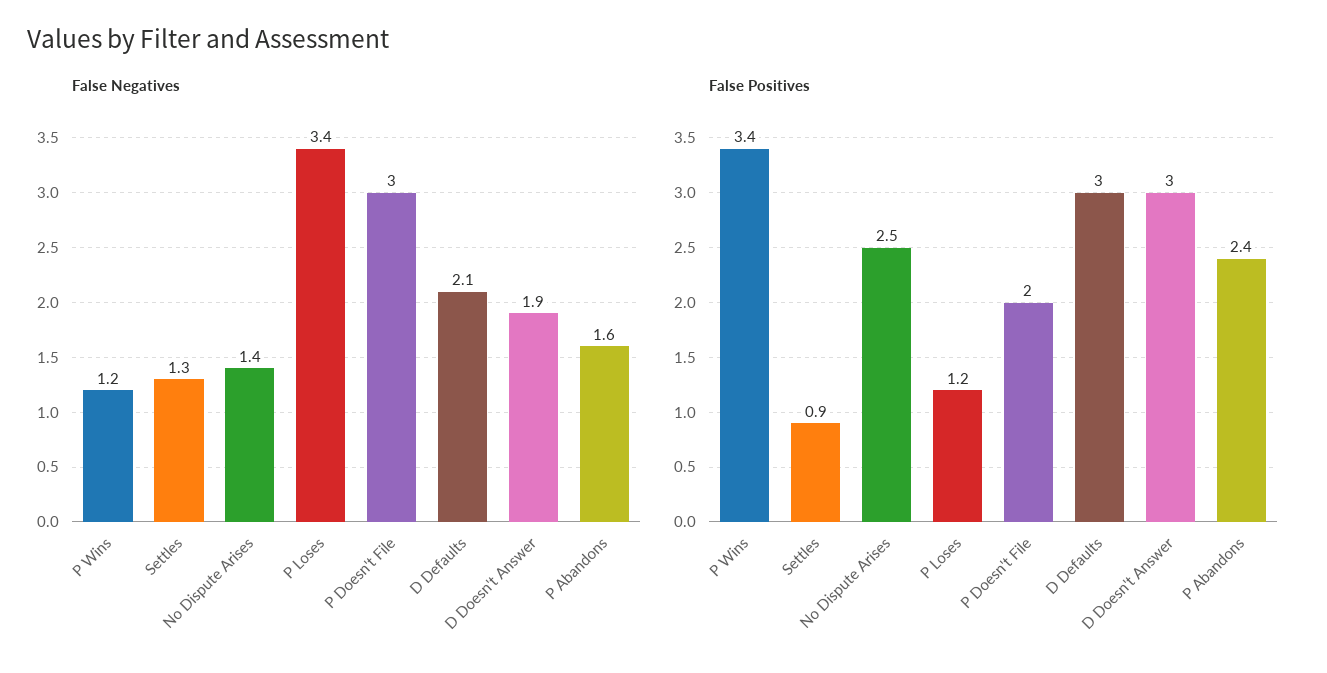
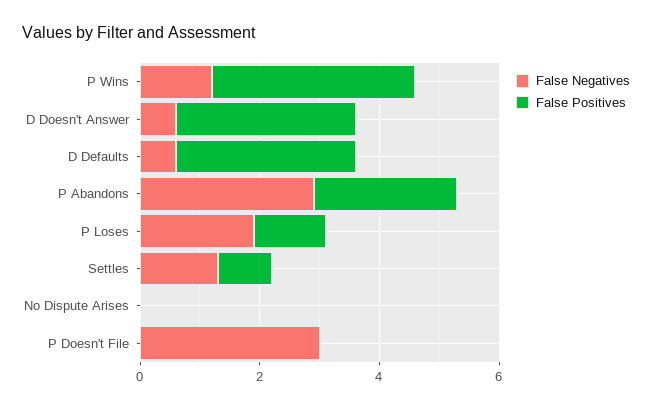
  {
    "False Negatives": {
      "P Wins": 1.2,
      "Settles": 1.3,
-     "No Dispute Arises": 1.4,
+     "No Dispute Arises": 0,
-     "P Loses": 3.4,
+     "P Loses": 2,
      "P Doesn't File": 3,
-     "D Defaults": 2.1,
+     "D Defaults": 0.5,
-     "D Doesn't Answer": 1.9,
+     "D Doesn't Answer": 0.5,
-     "P Abandons": 1.6
+     "P Abandons": 3
    },
    "False Positives": {
      "P Wins": 3.4,
      "Settles": 0.9,
-     "No Dispute Arises": 2.5,
+     "No Dispute Arises": 0,
      "P Loses": 1.2,
-     "P Doesn't File": 2,
+     "P Doesn't File": 0,
      "D Defaults": 3,
      "D Doesn't Answer": 3,
      "P Abandons": 2.4
    }
  }

